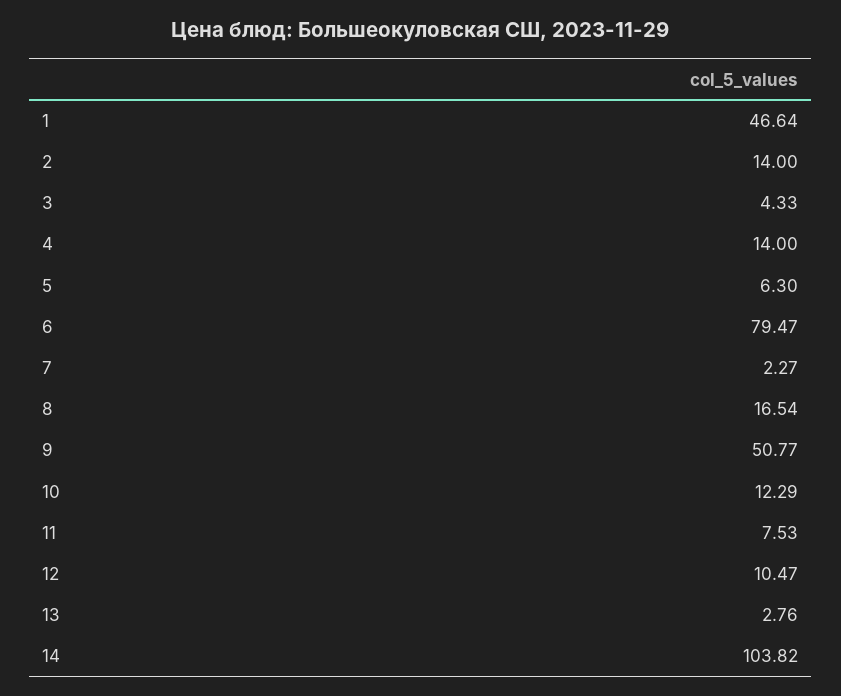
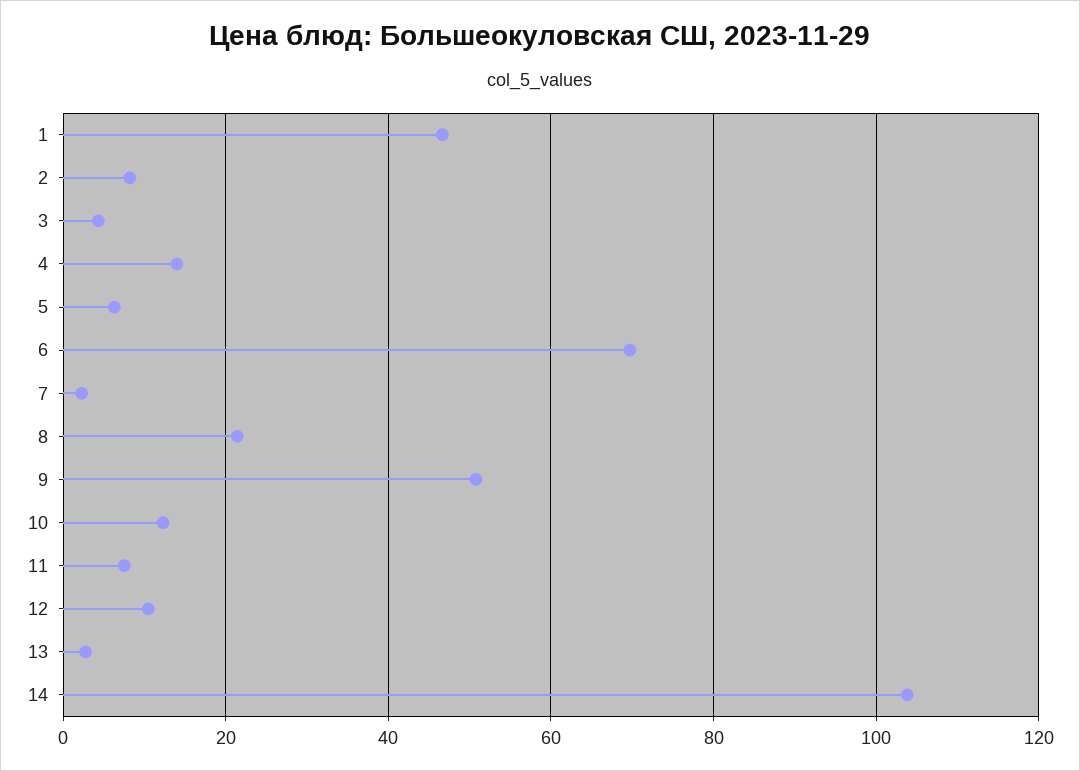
  {
    "1": 46.64,
-   "2": 14,
+   "2": 8,
    "3": 4.33,
    "4": 14,
    "5": 6.3,
-   "6": 79.47,
+   "6": 70,
    "7": 2.27,
-   "8": 16.54,
+   "8": 22,
    "9": 50.77,
    "10": 12.29,
    "11": 7.53,
    "12": 10.47,
    "13": 2.76,
    "14": 103.82
  }

